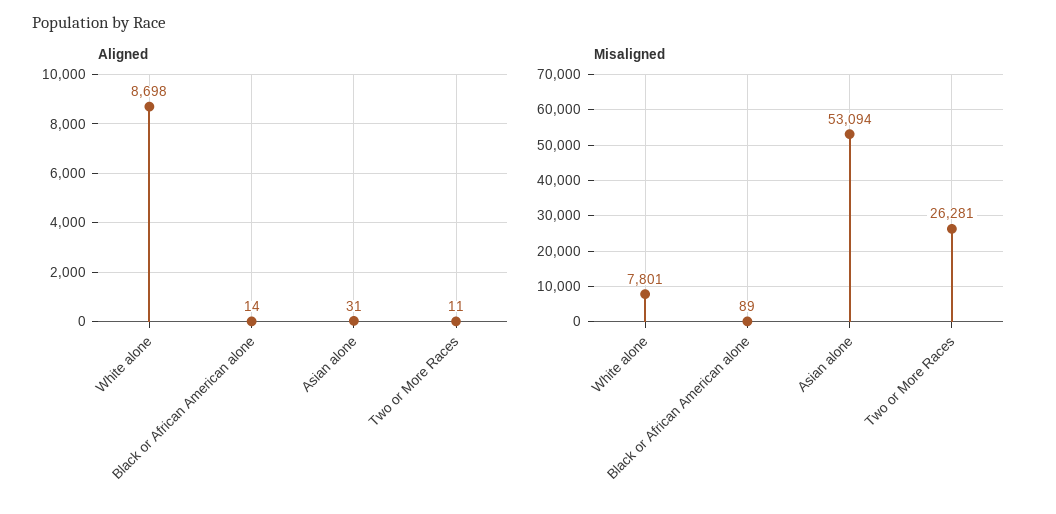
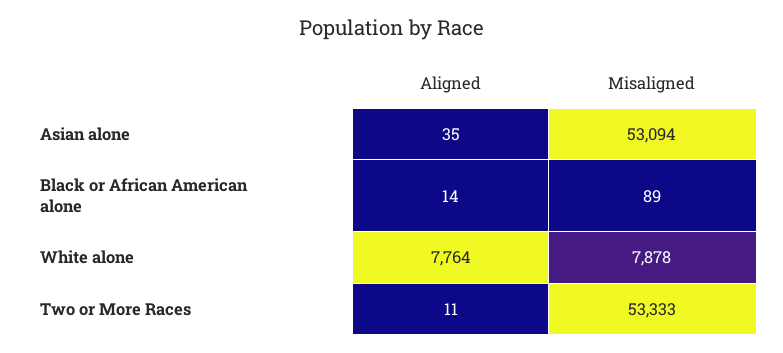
  {
    "Aligned": {
-     "White alone": 8698,
+     "White alone": 7764,
      "Black or African American alone": 14,
-     "Asian alone": 31,
+     "Asian alone": 35,
      "Two or More Races": 11
    },
    "Misaligned": {
-     "White alone": 7801,
+     "White alone": 7878,
      "Black or African American alone": 89,
      "Asian alone": 53094,
-     "Two or More Races": 26281
+     "Two or More Races": 53333
    }
  }

